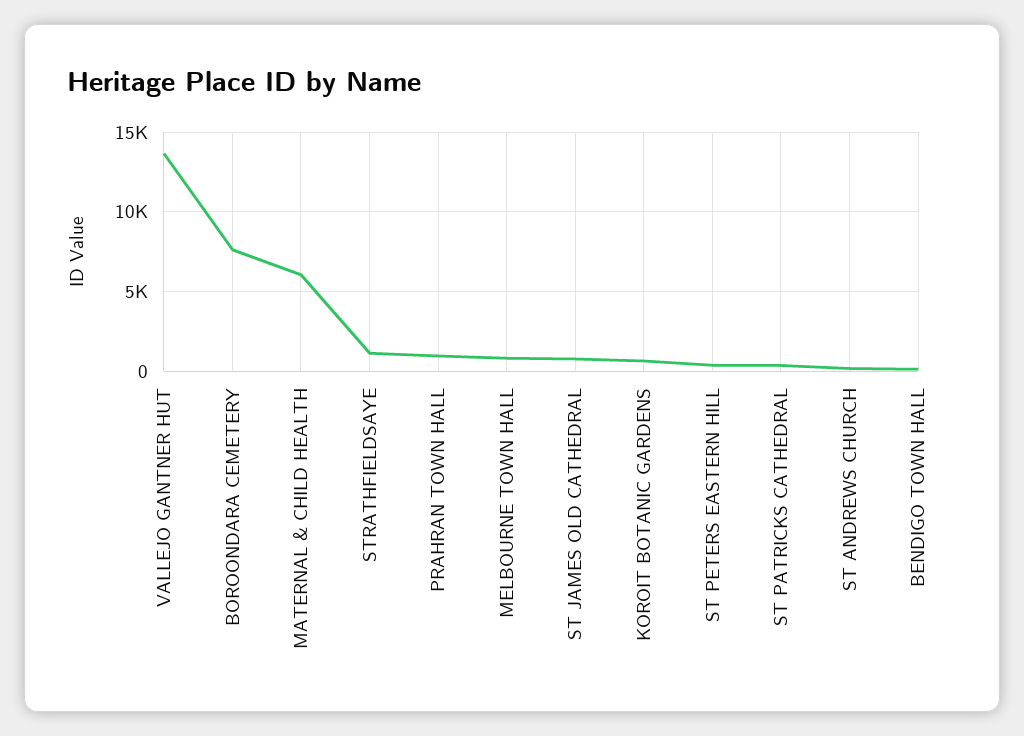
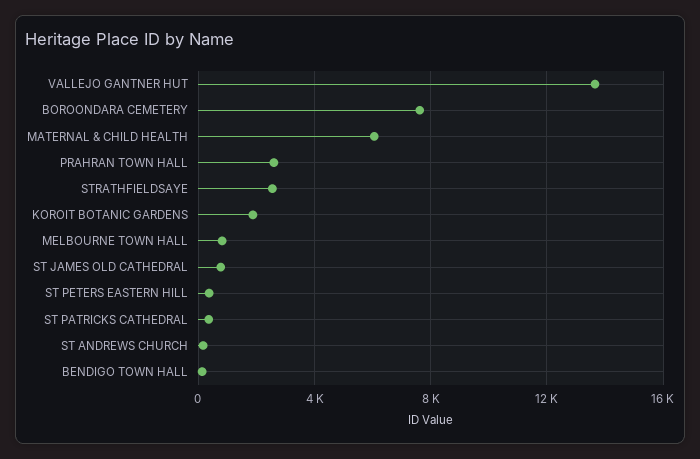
  {
    "VALLEJO GANTNER HUT": 13500,
    "BOROONDARA CEMETERY": 7500,
    "MATERNAL & CHILD HEALTH": 6000,
-   "STRATHFIELDSAYE": 1000,
+   "STRATHFIELDSAYE": 2500,
-   "PRAHRAN TOWN HALL": 1000,
+   "PRAHRAN TOWN HALL": 2500,
    "MELBOURNE TOWN HALL": 1000,
    "ST JAMES OLD CATHEDRAL": 1000,
-   "KOROIT BOTANIC GARDENS": 500,
+   "KOROIT BOTANIC GARDENS": 2000,
    "ST PETERS EASTERN HILL": 500,
    "ST PATRICKS CATHEDRAL": 500,
    "ST ANDREWS CHURCH": 0,
    "BENDIGO TOWN HALL": 0
  }

